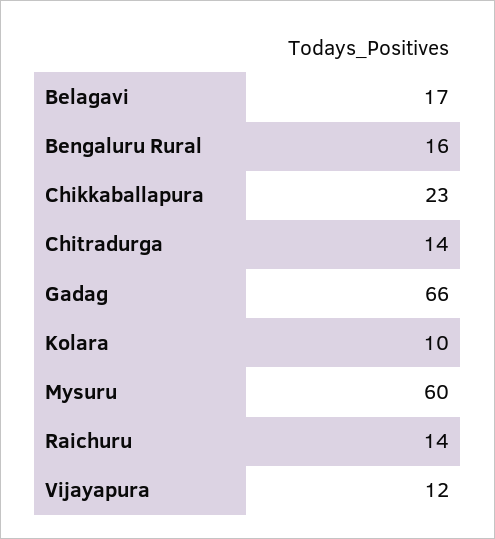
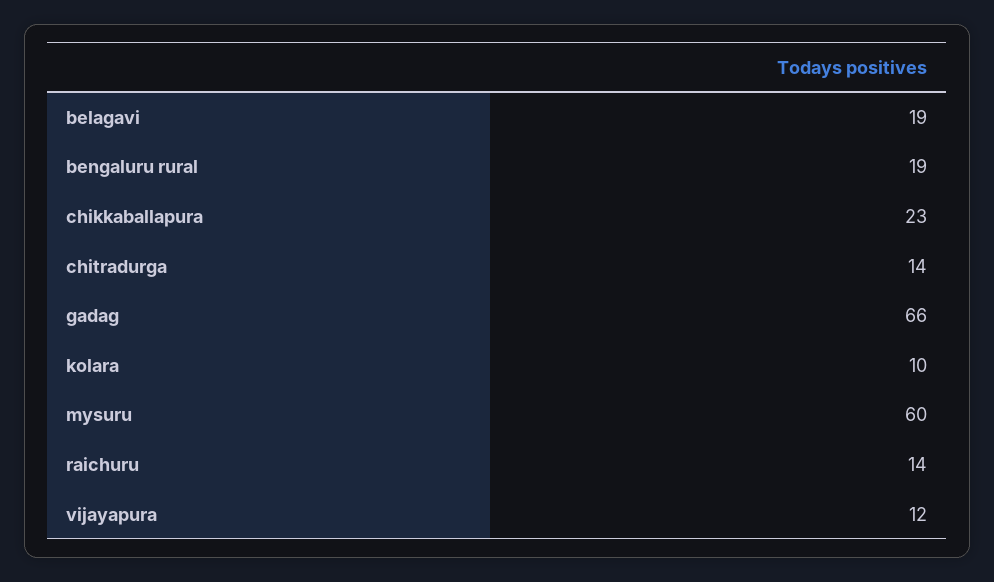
  {
-   "Belagavi": 17,
+   "Belagavi": 19,
-   "Bengaluru Rural": 16,
+   "Bengaluru Rural": 19,
    "Chikkaballapura": 23,
    "Chitradurga": 14,
    "Gadag": 66,
    "Kolara": 10,
    "Mysuru": 60,
    "Raichuru": 14,
    "Vijayapura": 12
  }

